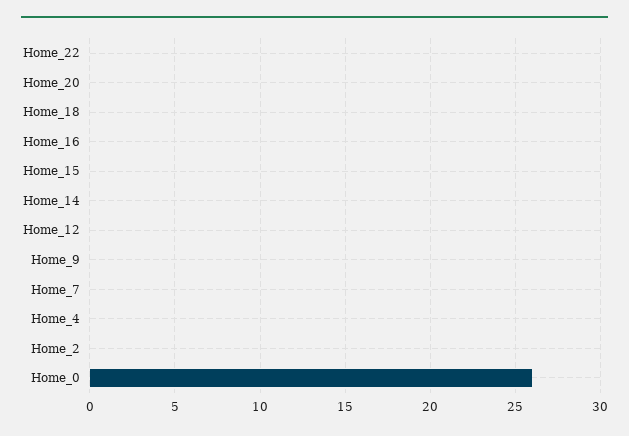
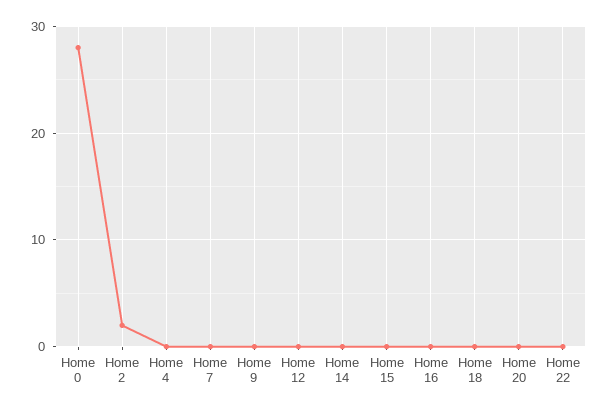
  {
    "Home_22": 0,
    "Home_20": 0,
    "Home_18": 0,
    "Home_16": 0,
    "Home_15": 0,
    "Home_14": 0,
    "Home_12": 0,
    "Home_9": 0,
    "Home_7": 0,
    "Home_4": 0,
-   "Home_2": 0,
+   "Home_2": 2,
-   "Home_0": 26
+   "Home_0": 28
  }

